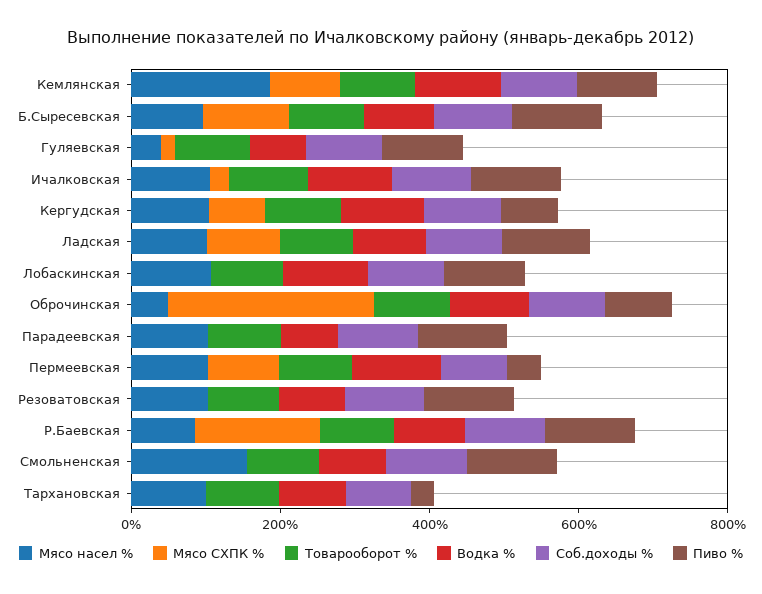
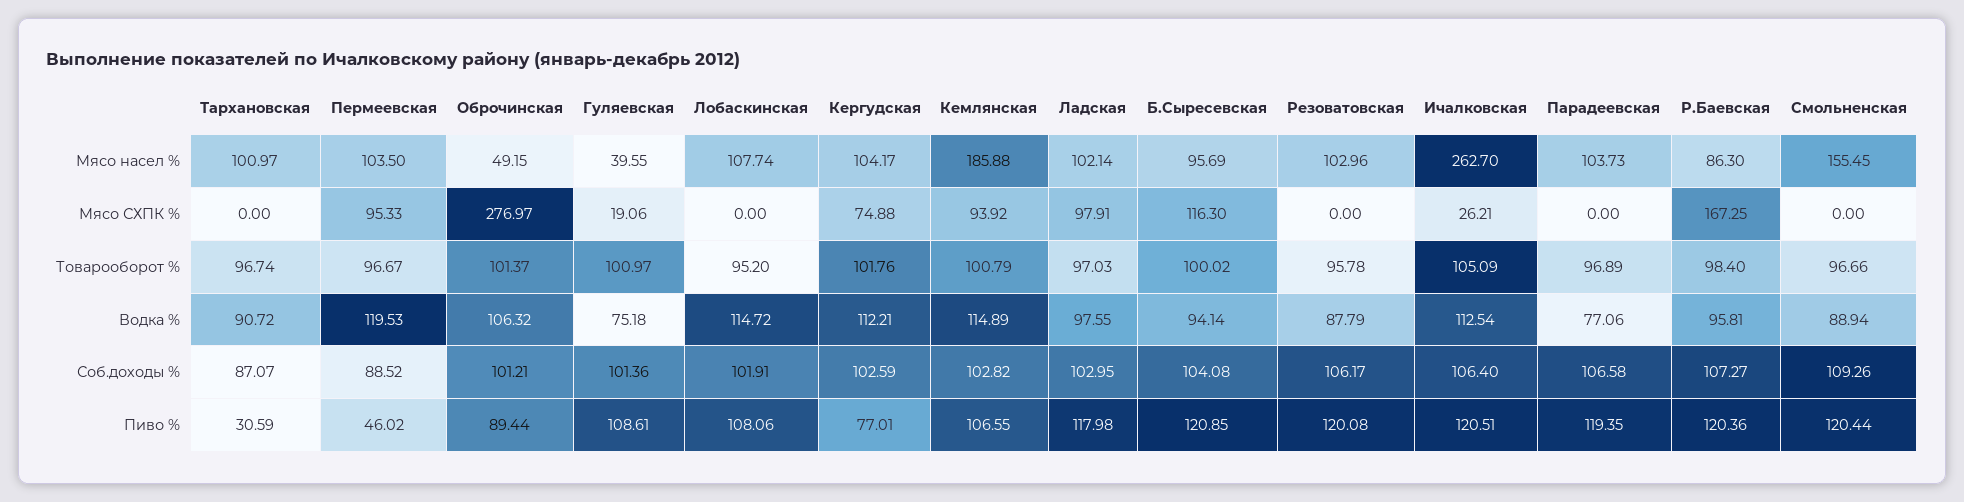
  {
    "Мясо насел %": {
      "Кемлянская": 185.88,
      "Б.Сыресевская": 95.69,
      "Гуляевская": 39.55,
-     "Ичалковская": 100,
+     "Ичалковская": 262.7,
      "Кергудская": 104.17,
      "Ладская": 102.14,
      "Лобаскинская": 107.74,
      "Оброчинская": 49.15,
      "Парадеевская": 103.73,
      "Пермеевская": 103.5,
      "Резоватовская": 102.96,
      "Р.Баевская": 86.3,
      "Смольненская": 155.45,
      "Тархановская": 100.97
    },
    "Мясо СХПК %": {
      "Кемлянская": 93.92,
      "Б.Сыресевская": 116.3,
      "Гуляевская": 19.06,
      "Ичалковская": 26.21,
      "Кергудская": 74.88,
      "Ладская": 97.91,
      "Лобаскинская": 0,
      "Оброчинская": 276.97,
      "Парадеевская": 0,
      "Пермеевская": 95.33,
      "Резоватовская": 0,
      "Р.Баевская": 167.25,
      "Смольненская": 0,
      "Тархановская": 0
    },
    "Товарооборот %": {
      "Кемлянская": 100.79,
      "Б.Сыресевская": 100.02,
      "Гуляевская": 100.97,
      "Ичалковская": 105.09,
      "Кергудская": 101.76,
      "Ладская": 97.03,
      "Лобаскинская": 95.2,
      "Оброчинская": 101.37,
      "Парадеевская": 96.89,
      "Пермеевская": 96.67,
      "Резоватовская": 95.78,
      "Р.Баевская": 98.4,
      "Смольненская": 96.66,
      "Тархановская": 96.74
    },
    "Водка %": {
      "Кемлянская": 114.89,
      "Б.Сыресевская": 94.14,
      "Гуляевская": 75.18,
      "Ичалковская": 112.54,
      "Кергудская": 112.21,
      "Ладская": 97.55,
      "Лобаскинская": 114.72,
      "Оброчинская": 106.32,
      "Парадеевская": 77.06,
      "Пермеевская": 119.53,
      "Резоватовская": 87.79,
      "Р.Баевская": 95.81,
      "Смольненская": 88.94,
      "Тархановская": 90.72
    },
    "Соб.доходы %": {
      "Кемлянская": 102.82,
      "Б.Сыресевская": 104.08,
      "Гуляевская": 101.36,
      "Ичалковская": 106.4,
      "Кергудская": 102.59,
      "Ладская": 102.95,
      "Лобаскинская": 101.91,
      "Оброчинская": 101.21,
      "Парадеевская": 106.58,
      "Пермеевская": 88.52,
      "Резоватовская": 106.17,
      "Р.Баевская": 107.27,
      "Смольненская": 109.26,
      "Тархановская": 87.07
    },
    "Пиво %": {
      "Кемлянская": 106.55,
      "Б.Сыресевская": 120.85,
      "Гуляевская": 108.61,
      "Ичалковская": 120.51,
      "Кергудская": 77.01,
      "Ладская": 117.98,
      "Лобаскинская": 108.06,
      "Оброчинская": 89.44,
      "Парадеевская": 119.35,
      "Пермеевская": 46.02,
      "Резоватовская": 120.08,
      "Р.Баевская": 120.36,
      "Смольненская": 120.44,
      "Тархановская": 30.59
    }
  }

